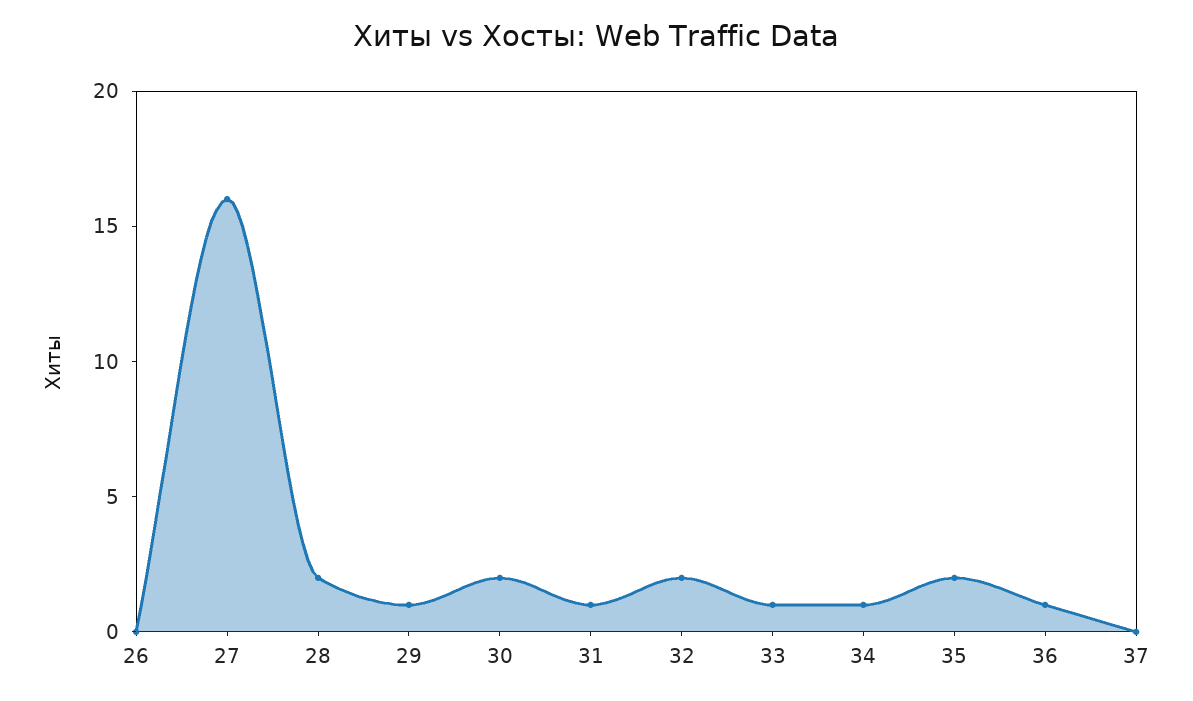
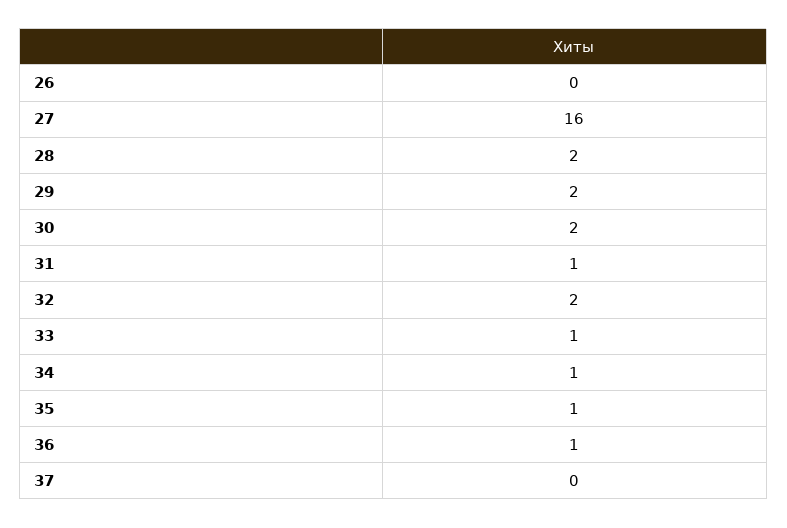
  {
    "26": 0,
    "27": 16,
    "28": 2,
-   "29": 1,
+   "29": 2,
    "30": 2,
    "31": 1,
    "32": 2,
    "33": 1,
    "34": 1,
-   "35": 2,
+   "35": 1,
    "36": 1,
    "37": 0
  }

